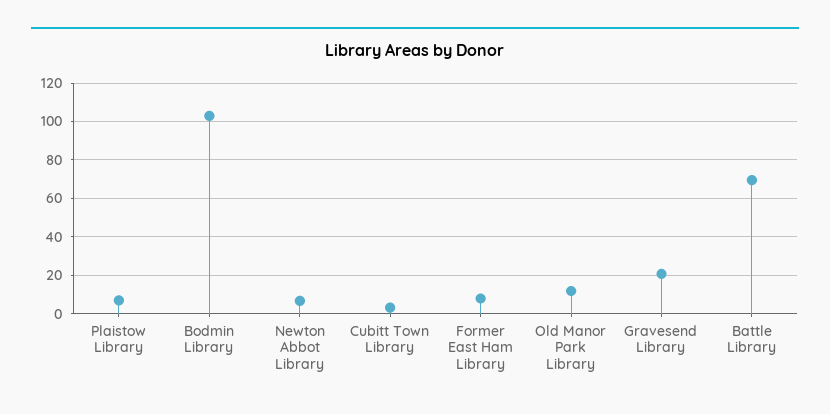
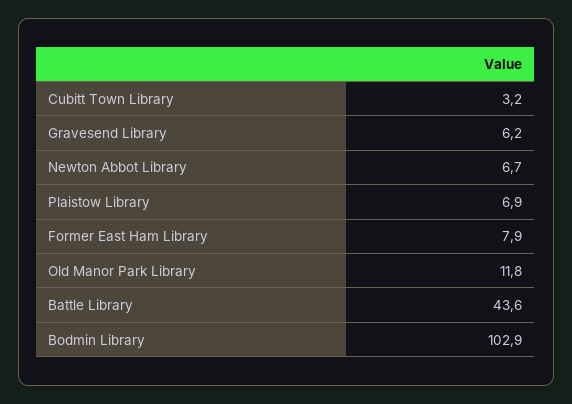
  {
    "Plaistow Library": 6.9,
    "Bodmin Library": 102.9,
    "Newton Abbot Library": 6.7,
    "Cubitt Town Library": 3.2,
    "Former East Ham Library": 7.9,
    "Old Manor Park Library": 11.8,
-   "Gravesend Library": 20,
+   "Gravesend Library": 6.2,
-   "Battle Library": 70
+   "Battle Library": 43.6
  }

